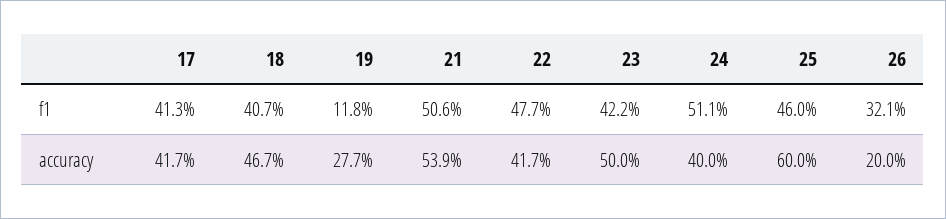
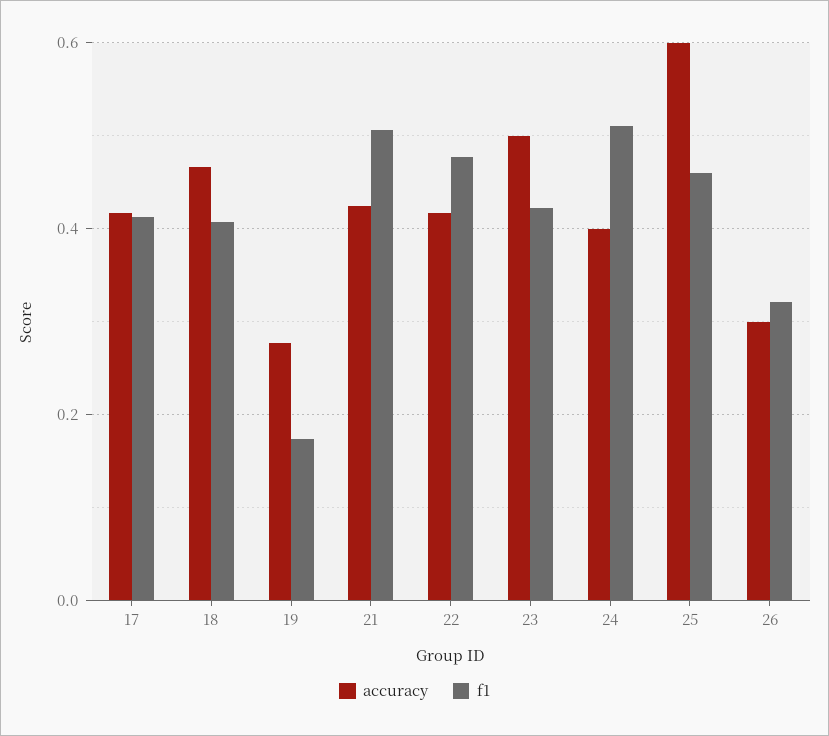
  {
    "f1": {
      "17": 0.413,
      "18": 0.407,
-     "19": 0.118,
+     "19": 0.18,
      "21": 0.506,
      "22": 0.477,
      "23": 0.422,
      "24": 0.511,
      "25": 0.46,
      "26": 0.321
    },
    "accuracy": {
      "17": 0.417,
      "18": 0.467,
      "19": 0.277,
-     "21": 0.539,
+     "21": 0.42,
      "22": 0.417,
      "23": 0.5,
      "24": 0.4,
      "25": 0.6,
-     "26": 0.2
+     "26": 0.3
    }
  }

